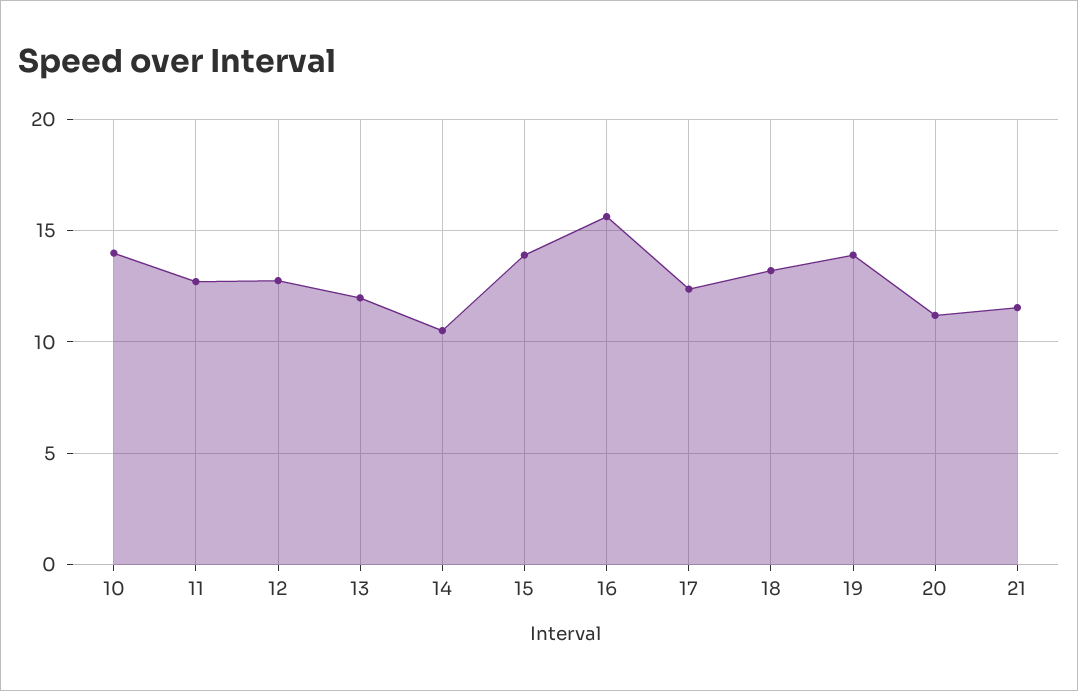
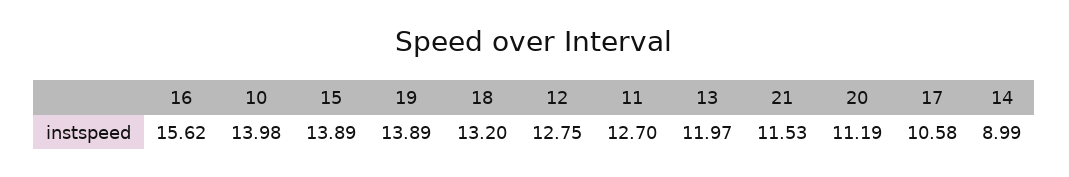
  {
    "10": 13.98,
    "11": 12.7,
    "12": 12.75,
    "13": 11.97,
-   "14": 10.5,
+   "14": 8.99,
    "15": 13.89,
    "16": 15.62,
-   "17": 12.5,
+   "17": 10.58,
    "18": 13.2,
    "19": 13.89,
    "20": 11.19,
    "21": 11.53
  }

